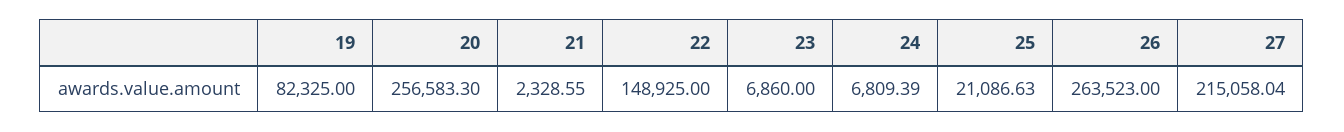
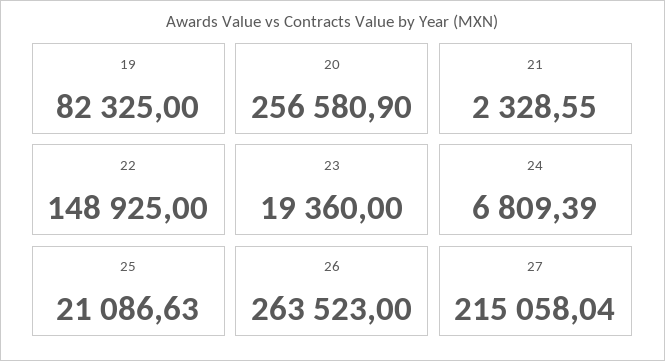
  {
    "19": 82325,
-   "20": 256583.3,
+   "20": 256580.9,
    "21": 2328.55,
    "22": 148925,
-   "23": 6860,
+   "23": 19360,
    "24": 6809.39,
    "25": 21086.63,
    "26": 263523,
    "27": 215058.04
  }

